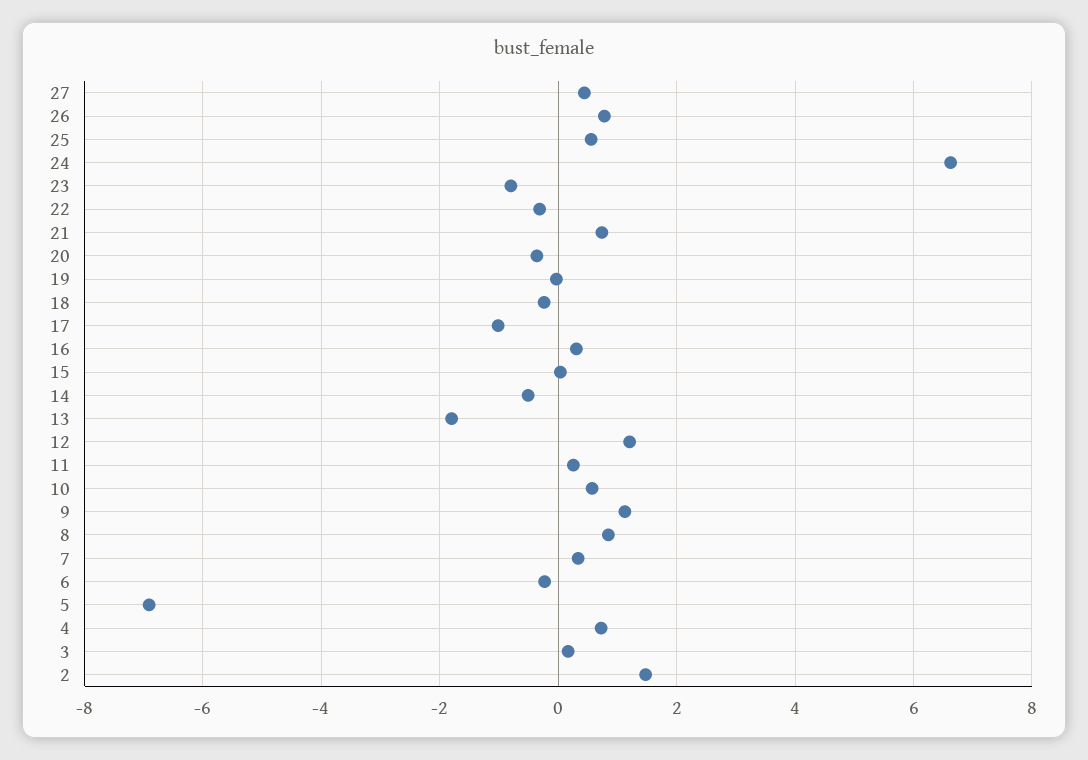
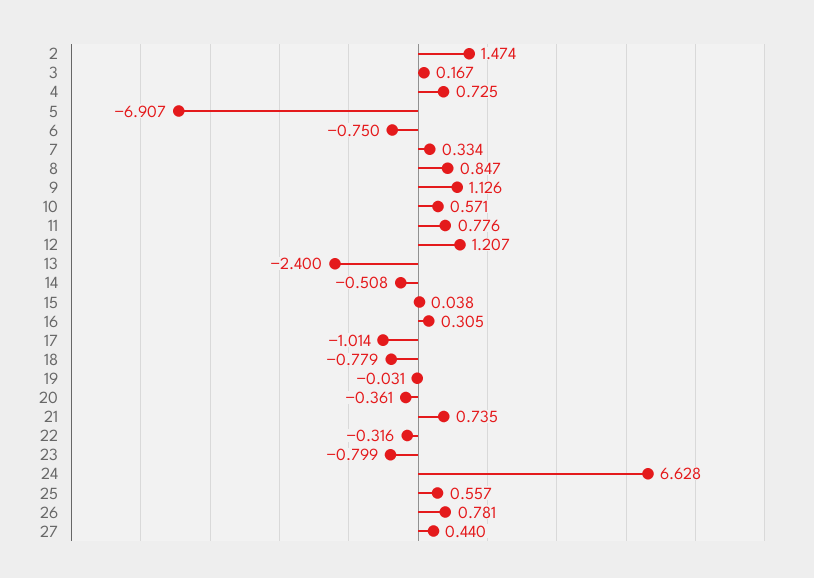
  {
    "27": 0.44,
    "26": 0.781,
    "25": 0.557,
    "24": 6.628,
    "23": -0.799,
    "22": -0.316,
    "21": 0.735,
    "20": -0.361,
    "19": -0.031,
-   "18": -0.2,
+   "18": -0.779,
    "17": -1.014,
    "16": 0.305,
    "15": 0.038,
    "14": -0.508,
-   "13": -1.8,
+   "13": -2.4,
    "12": 1.207,
-   "11": 0.2,
+   "11": 0.776,
    "10": 0.571,
    "9": 1.126,
    "8": 0.847,
    "7": 0.334,
-   "6": -0.2,
+   "6": -0.75,
    "5": -6.907,
    "4": 0.725,
    "3": 0.167,
    "2": 1.474
  }

